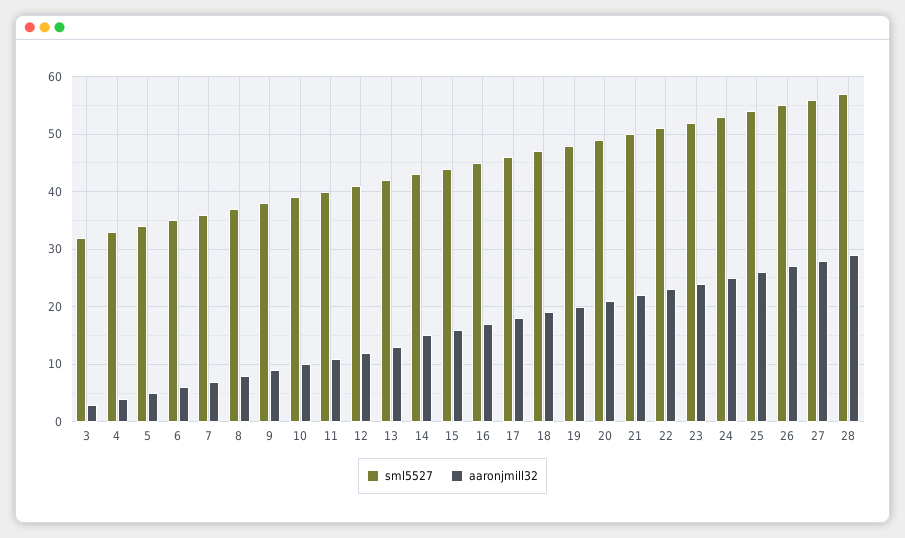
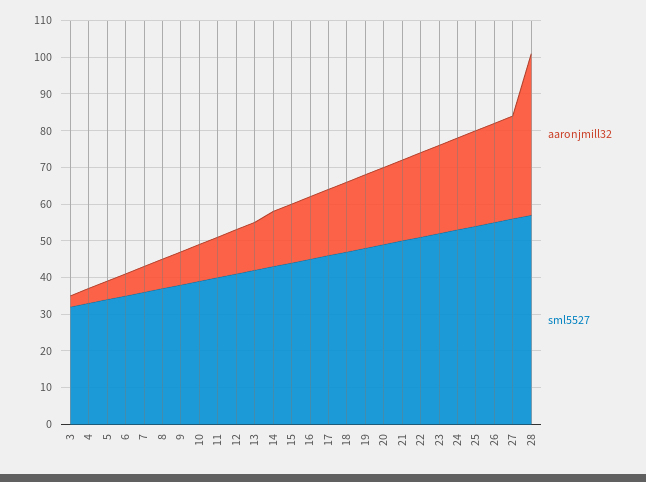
  {
    "sml5527": {
      "3": 30,
      "4": 35,
      "5": 35,
      "6": 35,
      "7": 35,
      "8": 35,
      "9": 40,
      "10": 40,
      "11": 40,
      "12": 40,
      "13": 40,
      "14": 45,
      "15": 45,
      "16": 45,
      "17": 45,
      "18": 45,
      "19": 50,
      "20": 50,
      "21": 50,
      "22": 50,
      "23": 50,
      "24": 55,
      "25": 55,
      "26": 55,
      "27": 55,
      "28": 55
    },
    "aaronjmill32": {
      "3": 5,
      "4": 5,
      "5": 5,
      "6": 5,
      "7": 5,
      "8": 10,
      "9": 10,
      "10": 10,
      "11": 10,
      "12": 10,
      "13": 15,
      "14": 15,
      "15": 15,
      "16": 15,
      "17": 20,
      "18": 20,
      "19": 20,
      "20": 20,
      "21": 20,
      "22": 25,
      "23": 25,
      "24": 25,
      "25": 25,
      "26": 25,
      "27": 30,
-     "28": 30
+     "28": 45
    }
  }

